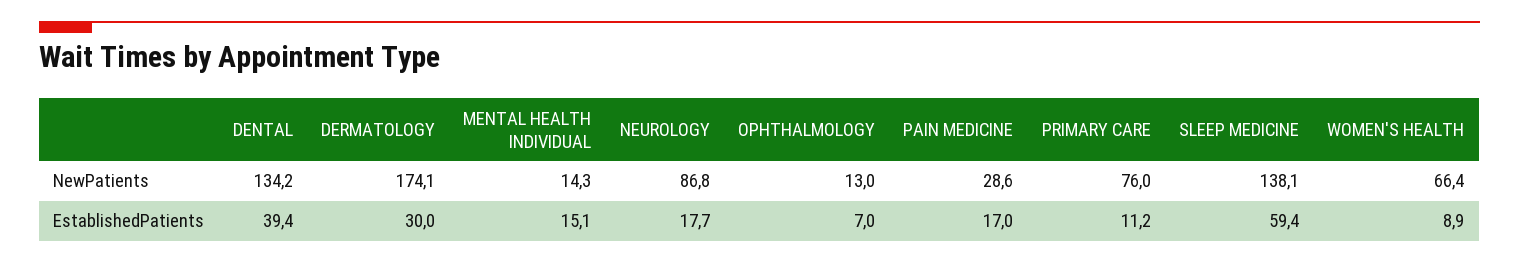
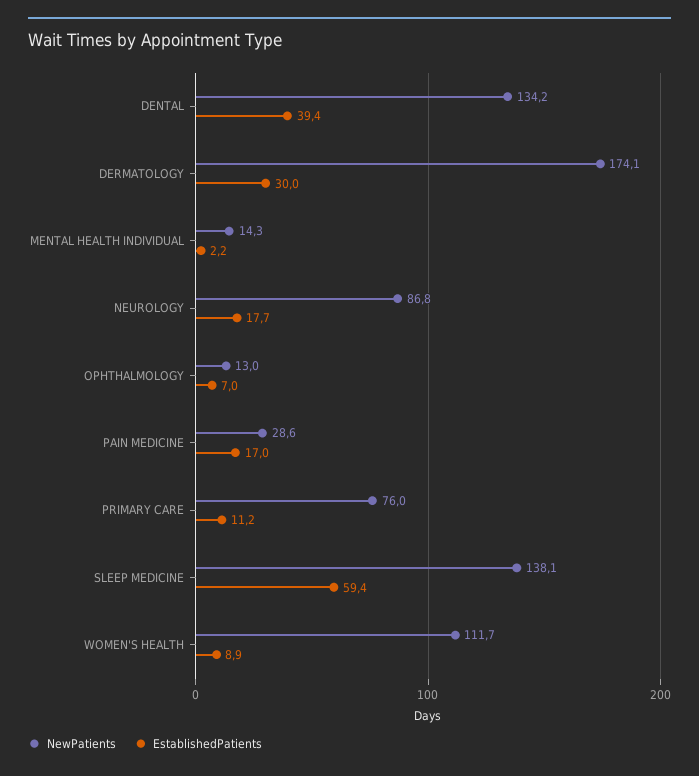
  {
    "NewPatients": {
      "DENTAL": 134.2,
      "DERMATOLOGY": 174.1,
      "MENTAL HEALTH INDIVIDUAL": 14.3,
      "NEUROLOGY": 86.8,
      "OPHTHALMOLOGY": 13,
      "PAIN MEDICINE": 28.6,
      "PRIMARY CARE": 76,
      "SLEEP MEDICINE": 138.1,
-     "WOMEN'S HEALTH": 66.4
+     "WOMEN'S HEALTH": 111.7
    },
    "EstablishedPatients": {
      "DENTAL": 39.4,
      "DERMATOLOGY": 30,
-     "MENTAL HEALTH INDIVIDUAL": 15.1,
+     "MENTAL HEALTH INDIVIDUAL": 2.2,
      "NEUROLOGY": 17.7,
      "OPHTHALMOLOGY": 7,
      "PAIN MEDICINE": 17,
      "PRIMARY CARE": 11.2,
      "SLEEP MEDICINE": 59.4,
      "WOMEN'S HEALTH": 8.9
    }
  }

